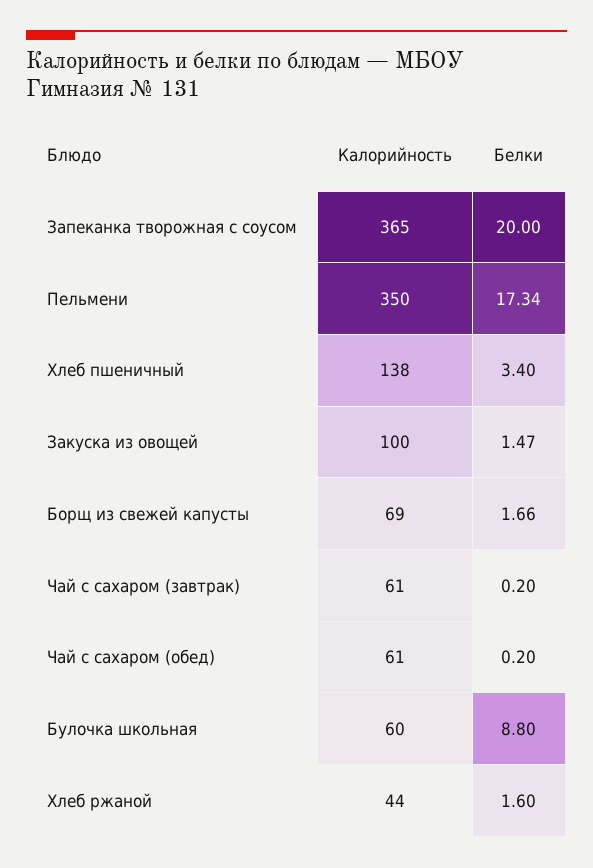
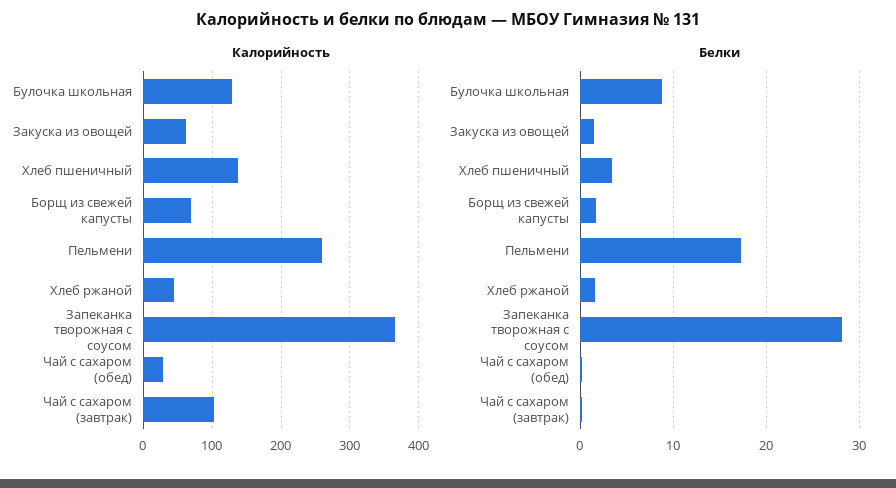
  {
    "Калорийность": {
      "Запеканка творожная с соусом": 365,
-     "Пельмени": 350,
+     "Пельмени": 260,
      "Хлеб пшеничный": 138,
-     "Закуска из овощей": 100,
+     "Закуска из овощей": 60,
      "Борщ из свежей капусты": 69,
-     "Чай с сахаром (завтрак)": 61,
+     "Чай с сахаром (завтрак)": 100,
-     "Чай с сахаром (обед)": 61,
+     "Чай с сахаром (обед)": 30,
-     "Булочка школьная": 60,
+     "Булочка школьная": 130,
      "Хлеб ржаной": 44
    },
    "Белки": {
-     "Запеканка творожная с соусом": 20,
+     "Запеканка творожная с соусом": 28,
      "Пельмени": 17.34,
      "Хлеб пшеничный": 3.4,
      "Закуска из овощей": 1.47,
      "Борщ из свежей капусты": 1.66,
      "Чай с сахаром (завтрак)": 0.2,
      "Чай с сахаром (обед)": 0.2,
      "Булочка школьная": 8.8,
      "Хлеб ржаной": 1.6
    }
  }

